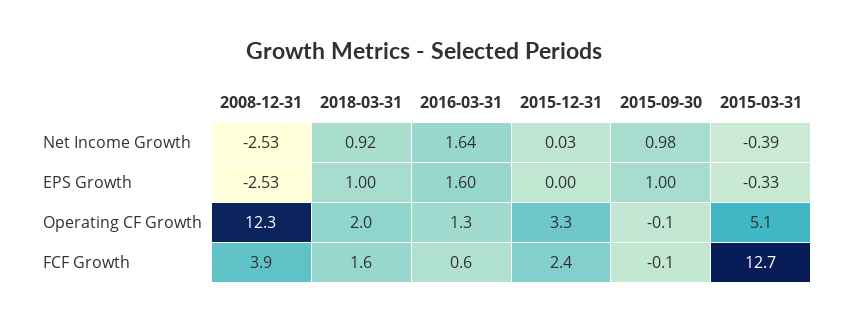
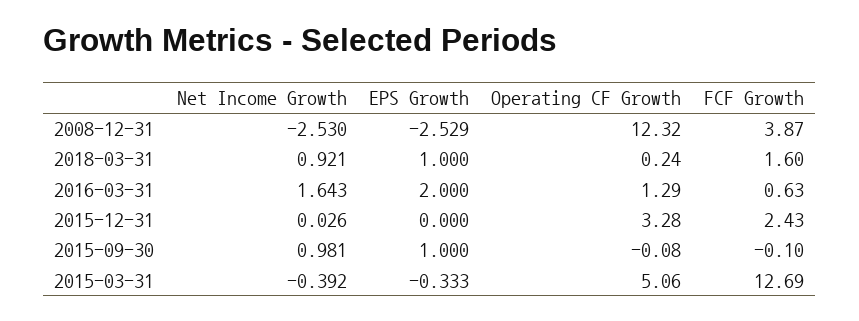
  {
    "2008-12-31": {
      "Net Income Growth": -2.53,
      "EPS Growth": -2.529,
      "Operating CF Growth": 12.32,
      "FCF Growth": 3.87
    },
    "2018-03-31": {
      "Net Income Growth": 0.921,
      "EPS Growth": 1,
-     "Operating CF Growth": 2,
+     "Operating CF Growth": 0.24,
      "FCF Growth": 1.6
    },
    "2016-03-31": {
      "Net Income Growth": 1.643,
-     "EPS Growth": 1.6,
+     "EPS Growth": 2,
      "Operating CF Growth": 1.29,
      "FCF Growth": 0.63
    },
    "2015-12-31": {
      "Net Income Growth": 0.026,
      "EPS Growth": 0,
      "Operating CF Growth": 3.28,
      "FCF Growth": 2.43
    },
    "2015-09-30": {
      "Net Income Growth": 0.981,
      "EPS Growth": 1,
      "Operating CF Growth": -0.08,
      "FCF Growth": -0.1
    },
    "2015-03-31": {
      "Net Income Growth": -0.392,
      "EPS Growth": -0.333,
      "Operating CF Growth": 5.06,
      "FCF Growth": 12.69
    }
  }

